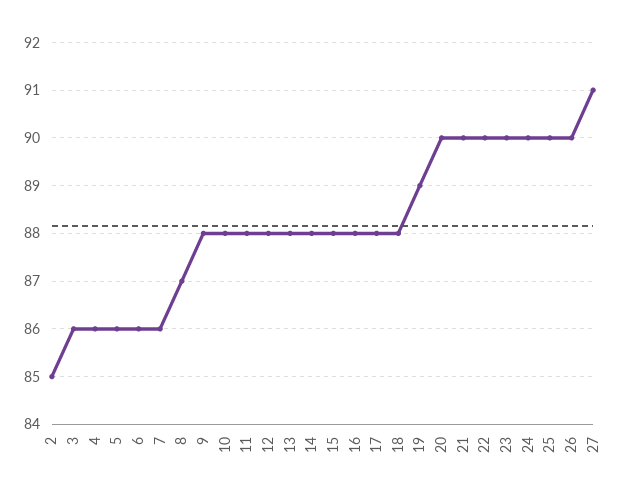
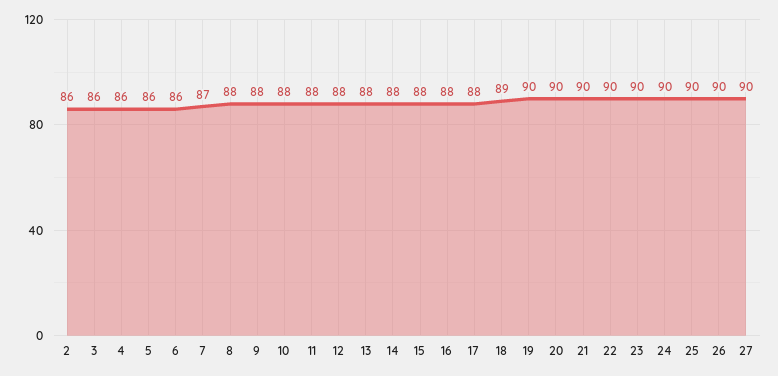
  {
-   "2": 85,
+   "2": 86,
    "3": 86,
    "4": 86,
    "5": 86,
    "6": 86,
-   "7": 86,
+   "7": 87,
-   "8": 87,
+   "8": 88,
    "9": 88,
    "10": 88,
    "11": 88,
    "12": 88,
    "13": 88,
    "14": 88,
    "15": 88,
    "16": 88,
    "17": 88,
-   "18": 88,
+   "18": 89,
-   "19": 89,
+   "19": 90,
    "20": 90,
    "21": 90,
    "22": 90,
    "23": 90,
    "24": 90,
    "25": 90,
    "26": 90,
-   "27": 91
+   "27": 90
  }

